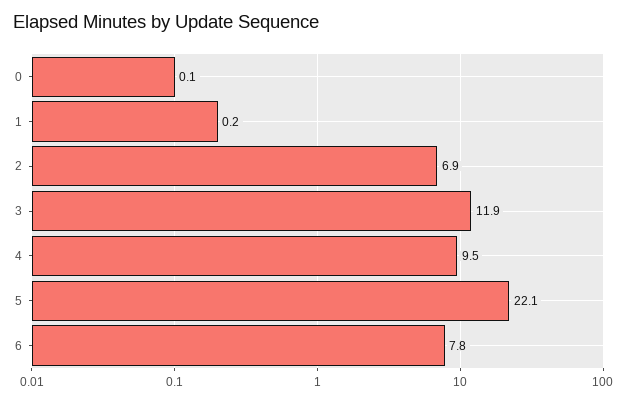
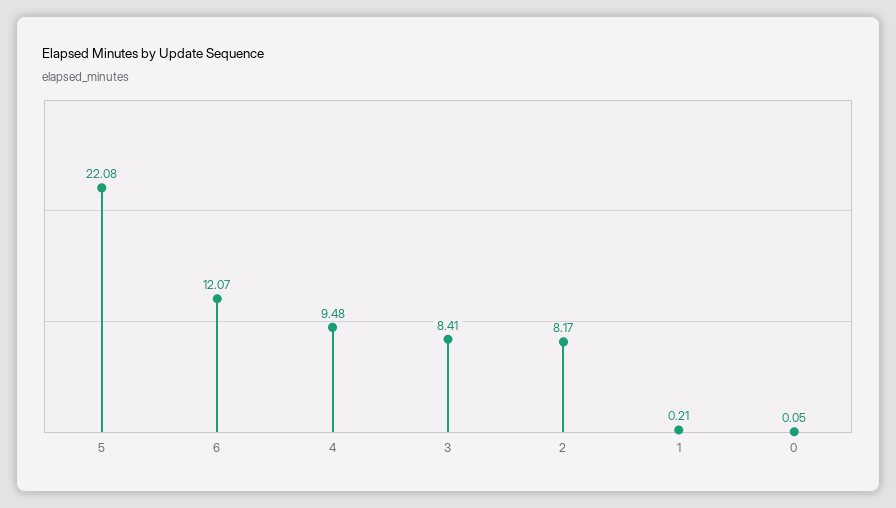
  {
    "0": 0.05,
    "1": 0.21,
-   "2": 6.9,
+   "2": 8.17,
-   "3": 11.9,
+   "3": 8.41,
    "4": 9.48,
    "5": 22.08,
-   "6": 7.8
+   "6": 12.07
  }

